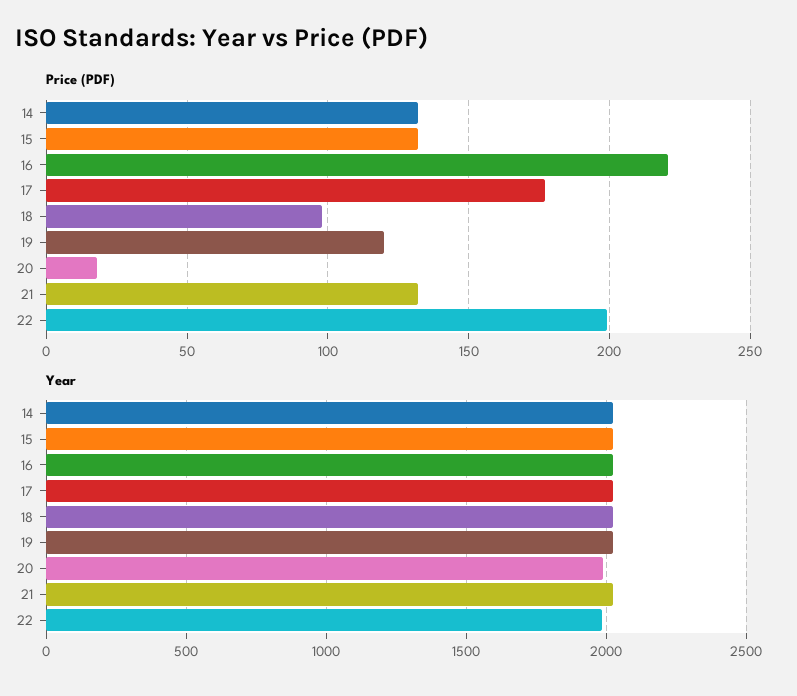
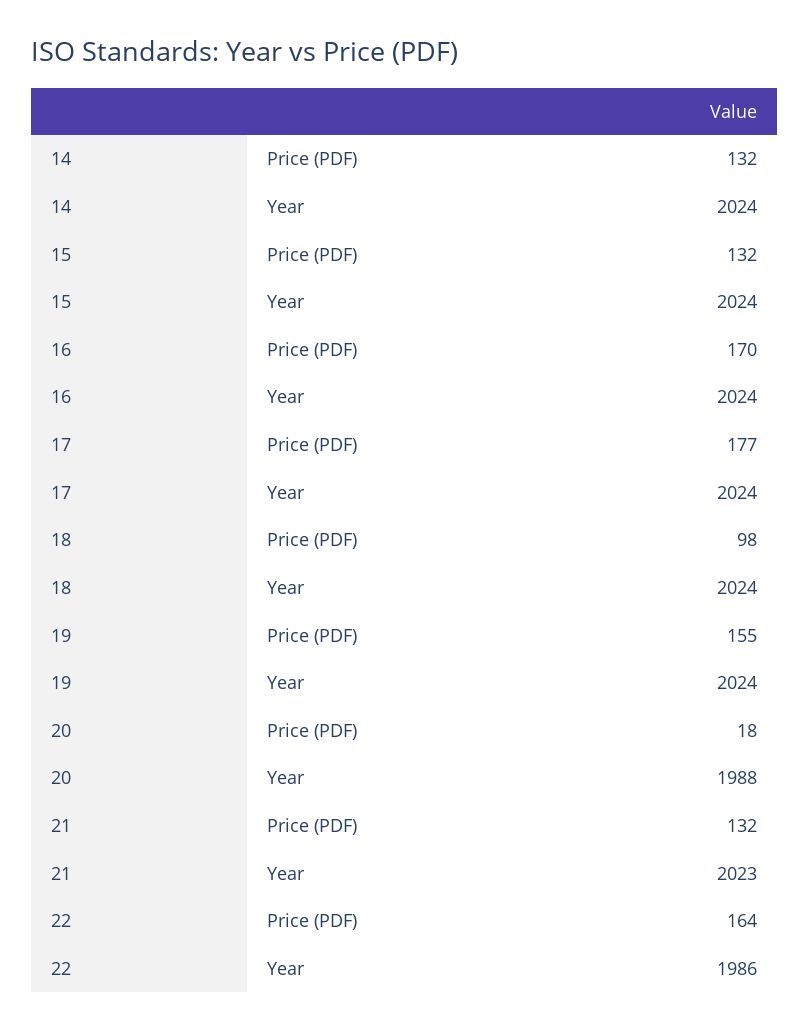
  {
    "Price (PDF)": {
      "14": 132,
      "15": 132,
-     "16": 220,
+     "16": 170,
      "17": 177,
      "18": 98,
-     "19": 120,
+     "19": 155,
      "20": 18,
      "21": 132,
-     "22": 200
+     "22": 164
    },
    "Year": {
      "14": 2024,
      "15": 2024,
      "16": 2024,
      "17": 2024,
      "18": 2024,
      "19": 2024,
      "20": 1988,
      "21": 2023,
      "22": 1986
    }
  }

